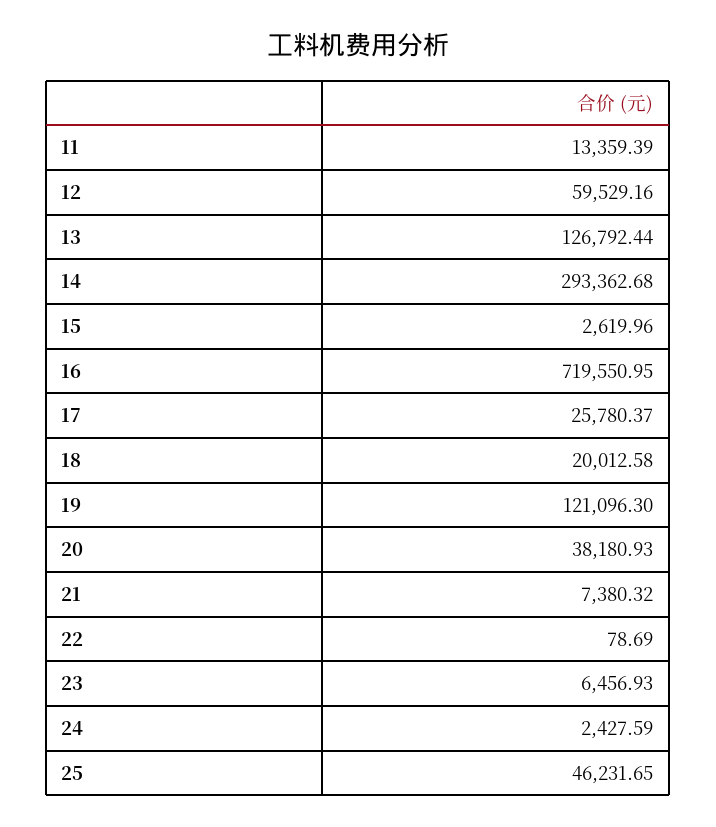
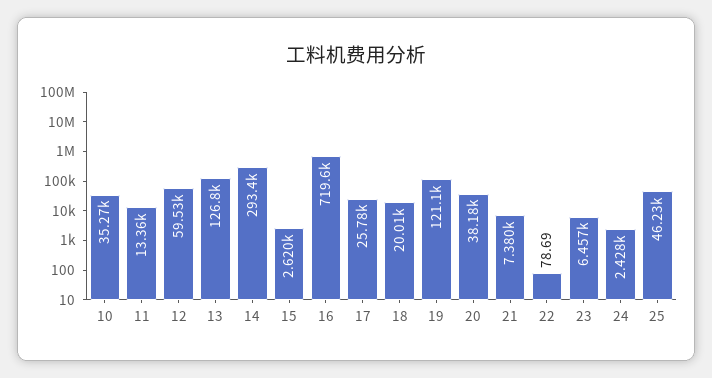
  {
    "11": 13359.39,
    "12": 59529.16,
    "13": 126792.44,
    "14": 293362.68,
    "15": 2619.96,
    "16": 719550.95,
    "17": 25780.37,
    "18": 20012.58,
    "19": 121096.3,
    "20": 38180.93,
    "21": 7380.32,
    "22": 78.69,
    "23": 6456.93,
    "24": 2427.59,
-   "25": 46231.65
+   "25": 46231.65,
+   "10": 35270
  }

